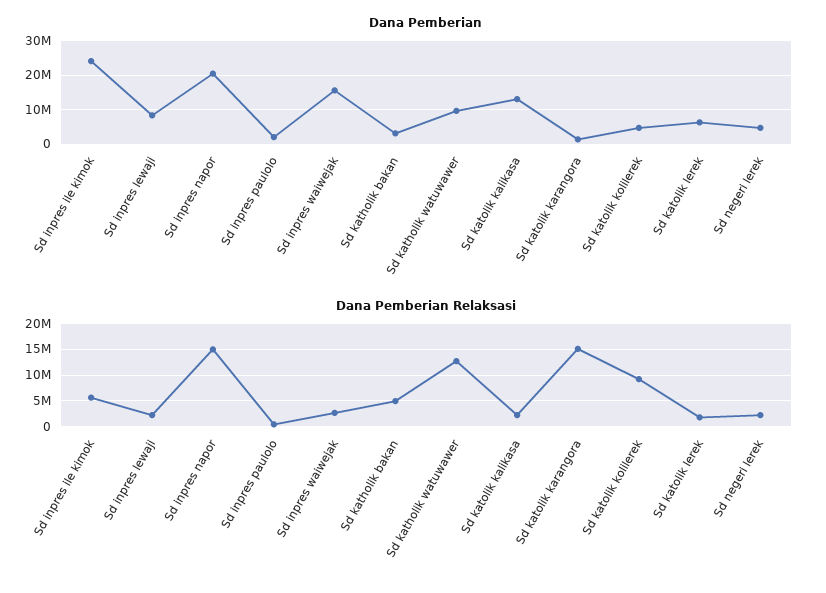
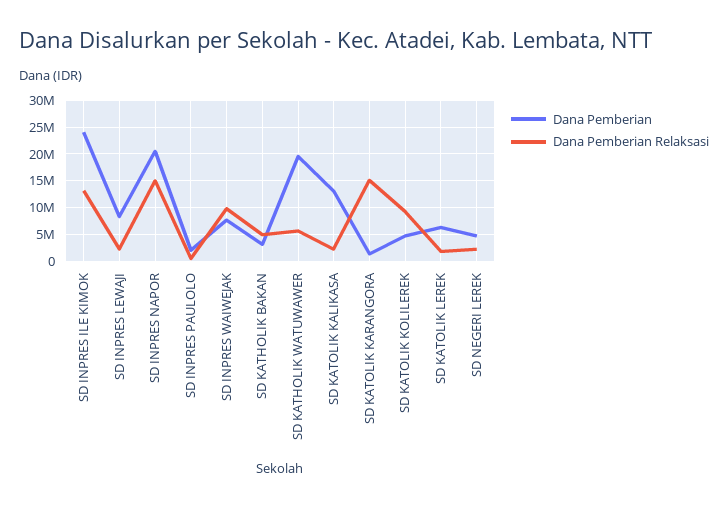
  {
    "Dana Pemberian": {
      "Sd inpres ile kimok": 24000000,
      "Sd inpres lewaji": 8000000,
      "Sd inpres napor": 20000000,
      "Sd inpres paulolo": 2000000,
-     "Sd inpres waiwejak": 16000000,
+     "Sd inpres waiwejak": 7500000,
      "Sd katholik bakan": 4000000,
-     "Sd katholik watuwawer": 10000000,
+     "Sd katholik watuwawer": 20000000,
      "Sd katolik kalikasa": 14000000,
      "Sd katolik karangora": 2000000,
      "Sd katolik kolilerek": 4000000,
      "Sd katolik lerek": 6000000,
      "Sd negeri lerek": 4000000
    },
    "Dana Pemberian Relaksasi": {
-     "Sd inpres ile kimok": 5000000,
+     "Sd inpres ile kimok": 12500000,
      "Sd inpres lewaji": 2500000,
      "Sd inpres napor": 15000000,
      "Sd inpres paulolo": 0,
-     "Sd inpres waiwejak": 2500000,
+     "Sd inpres waiwejak": 10000000,
      "Sd katholik bakan": 5000000,
-     "Sd katholik watuwawer": 12500000,
+     "Sd katholik watuwawer": 5000000,
      "Sd katolik kalikasa": 2500000,
      "Sd katolik karangora": 15000000,
      "Sd katolik kolilerek": 10000000,
      "Sd katolik lerek": 2500000,
      "Sd negeri lerek": 2500000
    }
  }

